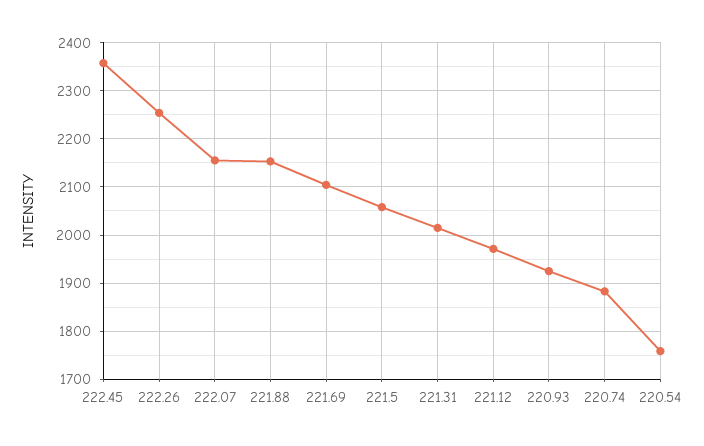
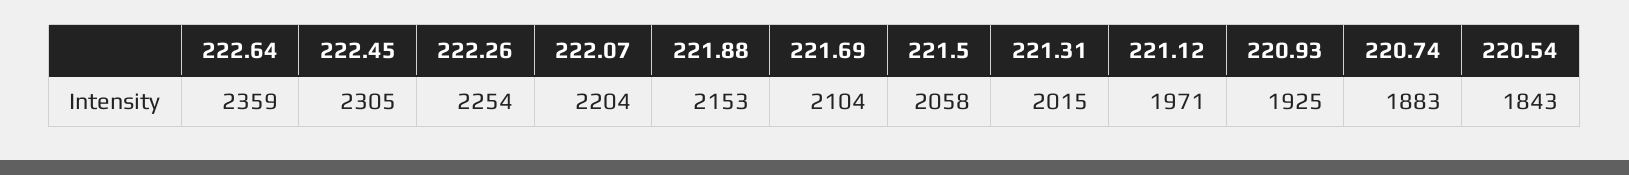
  {
-   "222.45": 2360,
+   "222.45": 2305,
    "222.26": 2254,
-   "222.07": 2160,
+   "222.07": 2204,
    "221.88": 2153,
    "221.69": 2104,
    "221.5": 2058,
    "221.31": 2015,
    "221.12": 1971,
    "220.93": 1925,
    "220.74": 1883,
-   "220.54": 1760
+   "220.54": 1843,
+   "222.64": 2359
  }

